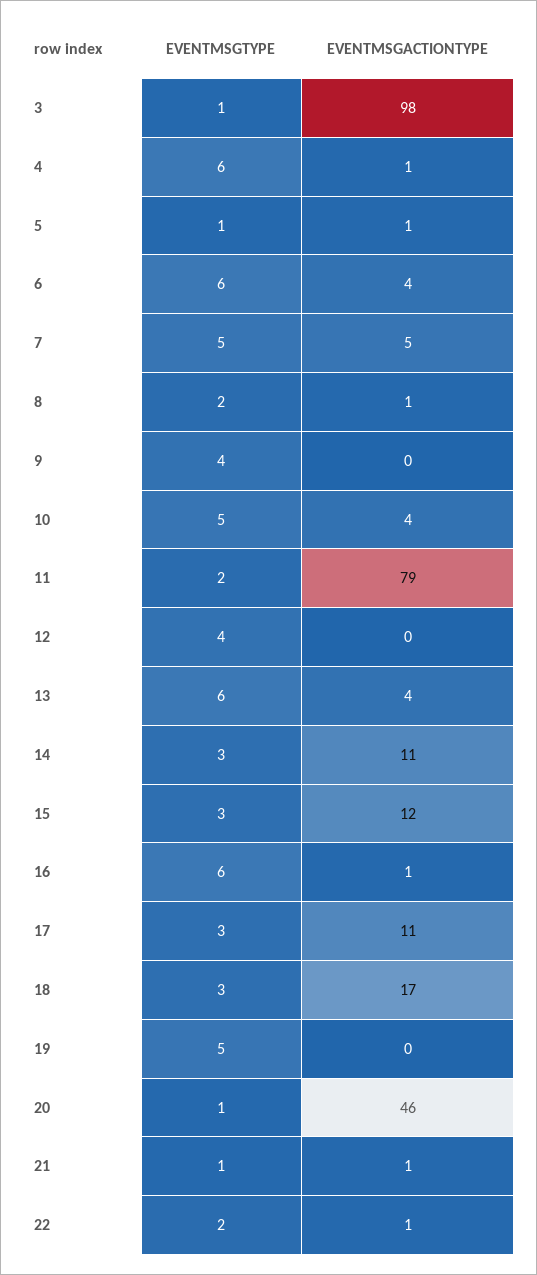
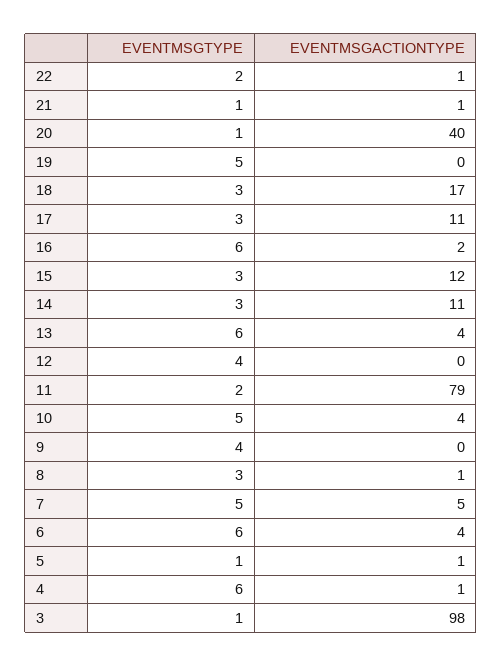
  {
    "EVENTMSGTYPE": {
      "3": 1,
      "4": 6,
      "5": 1,
      "6": 6,
      "7": 5,
-     "8": 2,
+     "8": 3,
      "9": 4,
      "10": 5,
      "11": 2,
      "12": 4,
      "13": 6,
      "14": 3,
      "15": 3,
      "16": 6,
      "17": 3,
      "18": 3,
      "19": 5,
      "20": 1,
      "21": 1,
      "22": 2
    },
    "EVENTMSGACTIONTYPE": {
      "3": 98,
      "4": 1,
      "5": 1,
      "6": 4,
      "7": 5,
      "8": 1,
      "9": 0,
      "10": 4,
      "11": 79,
      "12": 0,
      "13": 4,
      "14": 11,
      "15": 12,
-     "16": 1,
+     "16": 2,
      "17": 11,
      "18": 17,
      "19": 0,
-     "20": 46,
+     "20": 40,
      "21": 1,
      "22": 1
    }
  }

